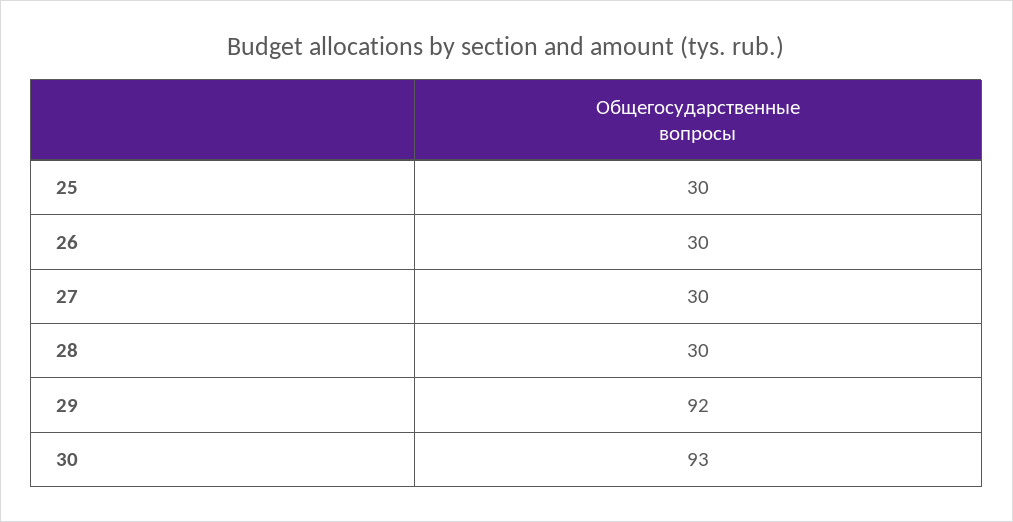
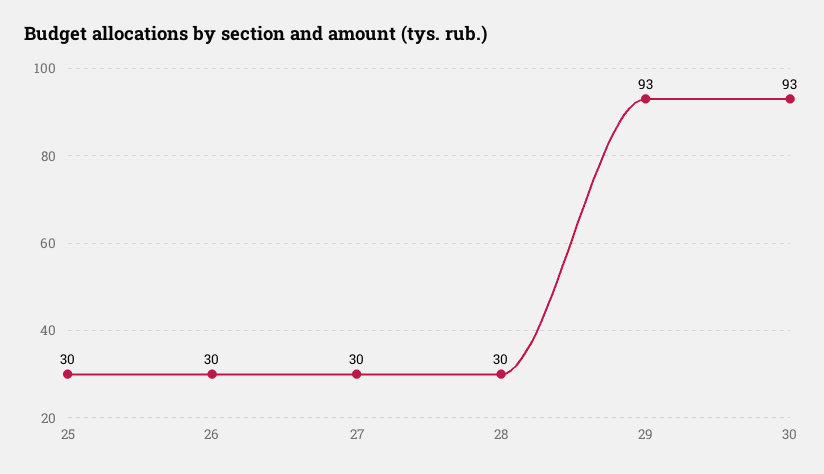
  {
    "25": 30,
    "26": 30,
    "27": 30,
    "28": 30,
-   "29": 92,
+   "29": 93,
    "30": 93
  }

